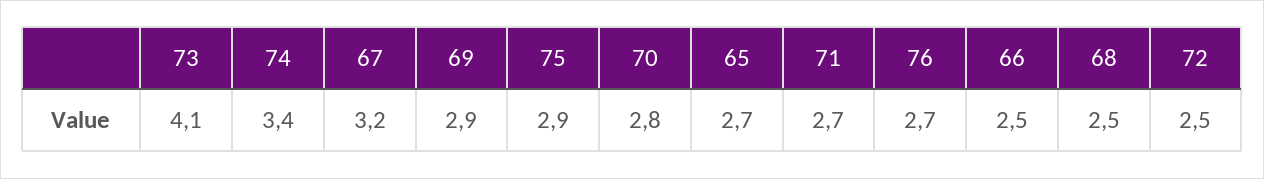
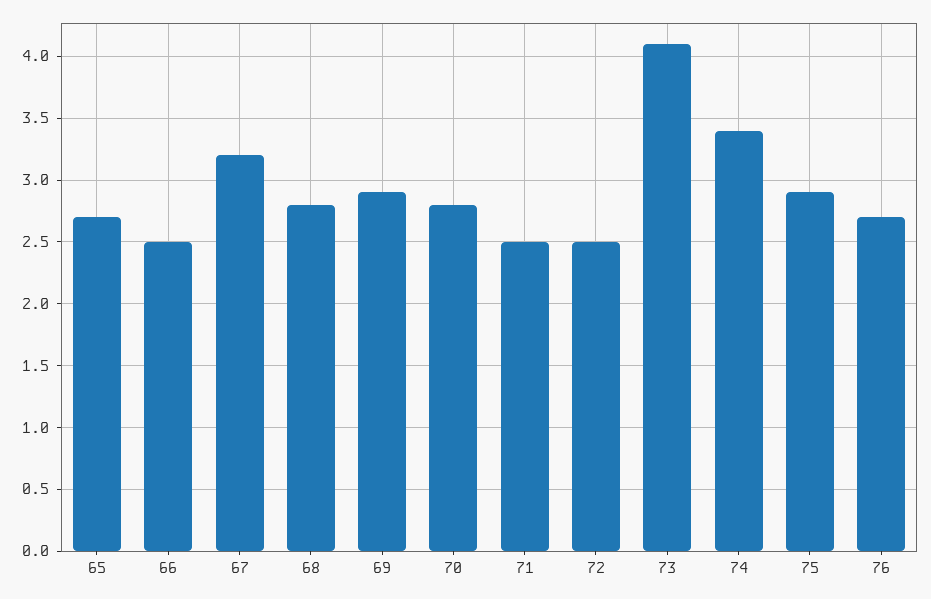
  {
    "73": 4.1,
    "74": 3.4,
    "67": 3.2,
    "69": 2.9,
    "75": 2.9,
    "70": 2.8,
    "65": 2.7,
-   "71": 2.7,
+   "71": 2.5,
    "76": 2.7,
    "66": 2.5,
-   "68": 2.5,
+   "68": 2.8,
    "72": 2.5
  }

